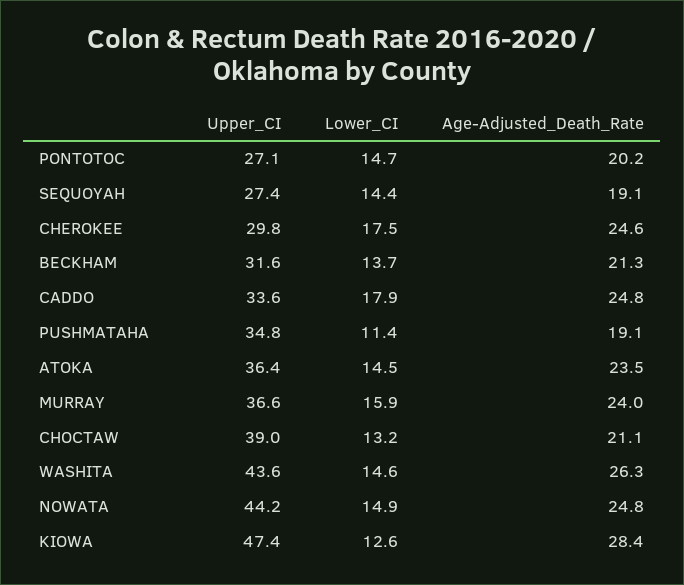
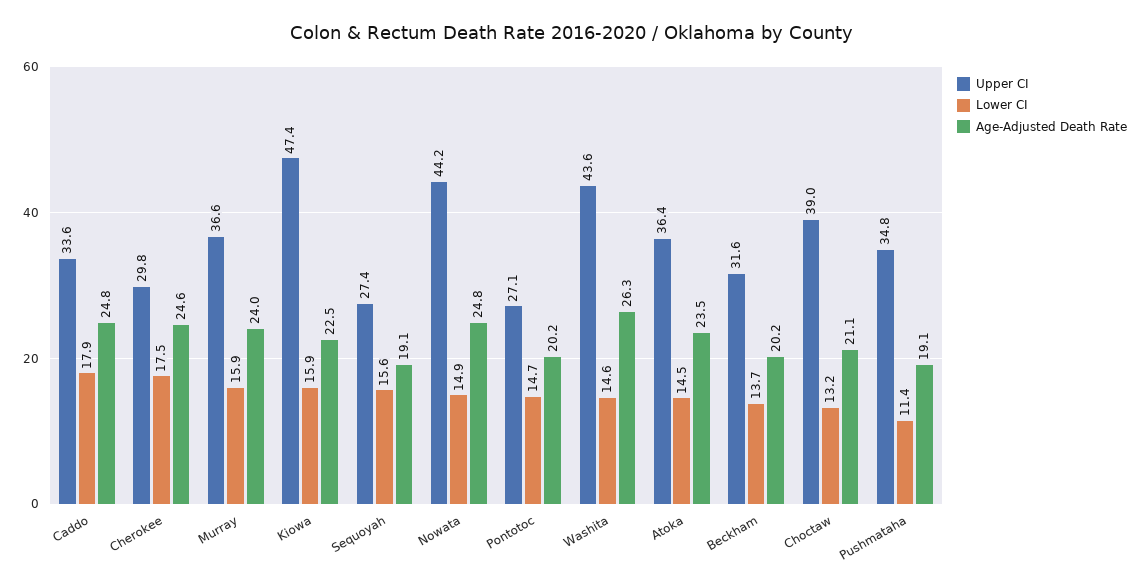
  {
    "Upper_CI": {
      "PONTOTOC": 27.1,
      "SEQUOYAH": 27.4,
      "CHEROKEE": 29.8,
      "BECKHAM": 31.6,
      "CADDO": 33.6,
      "PUSHMATAHA": 34.8,
      "ATOKA": 36.4,
      "MURRAY": 36.6,
      "CHOCTAW": 39,
      "WASHITA": 43.6,
      "NOWATA": 44.2,
      "KIOWA": 47.4
    },
    "Lower_CI": {
      "PONTOTOC": 14.7,
-     "SEQUOYAH": 14.4,
+     "SEQUOYAH": 15.6,
      "CHEROKEE": 17.5,
      "BECKHAM": 13.7,
      "CADDO": 17.9,
      "PUSHMATAHA": 11.4,
      "ATOKA": 14.5,
      "MURRAY": 15.9,
      "CHOCTAW": 13.2,
      "WASHITA": 14.6,
      "NOWATA": 14.9,
-     "KIOWA": 12.6
+     "KIOWA": 15.9
    },
    "Age-Adjusted_Death_Rate": {
      "PONTOTOC": 20.2,
      "SEQUOYAH": 19.1,
      "CHEROKEE": 24.6,
-     "BECKHAM": 21.3,
+     "BECKHAM": 20.2,
      "CADDO": 24.8,
      "PUSHMATAHA": 19.1,
      "ATOKA": 23.5,
      "MURRAY": 24,
      "CHOCTAW": 21.1,
      "WASHITA": 26.3,
      "NOWATA": 24.8,
-     "KIOWA": 28.4
+     "KIOWA": 22.5
    }
  }

